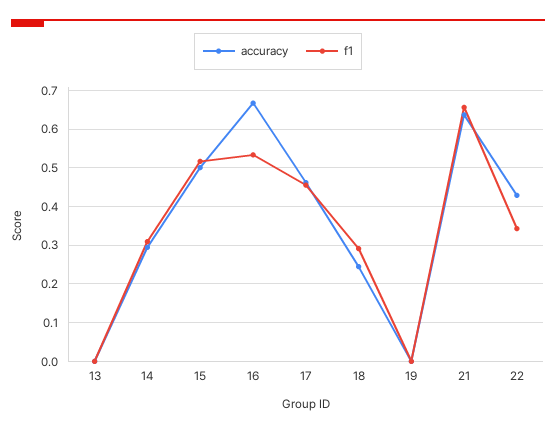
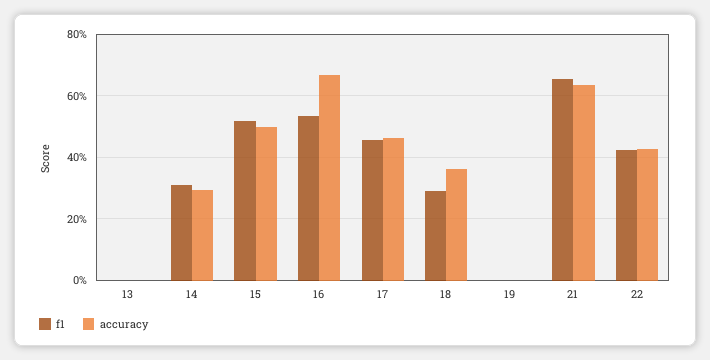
  {
    "accuracy": {
      "13": 0,
      "14": 0.3,
      "15": 0.5,
      "16": 0.66,
      "17": 0.46,
-     "18": 0.24,
+     "18": 0.36,
      "19": 0,
      "21": 0.64,
      "22": 0.42
    },
    "f1": {
      "13": 0,
      "14": 0.3,
      "15": 0.52,
      "16": 0.54,
      "17": 0.46,
      "18": 0.3,
      "19": 0,
      "21": 0.66,
-     "22": 0.34
+     "22": 0.42
    }
  }

